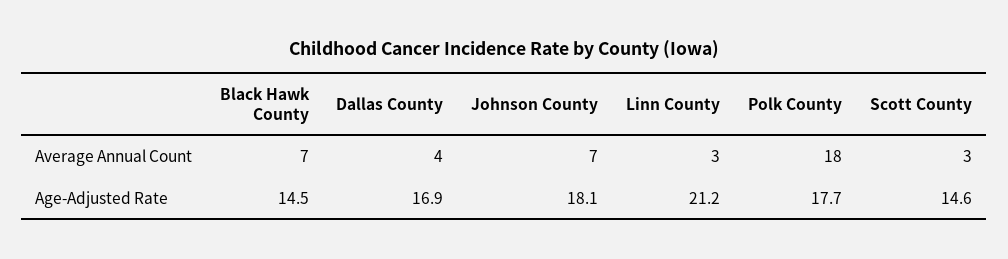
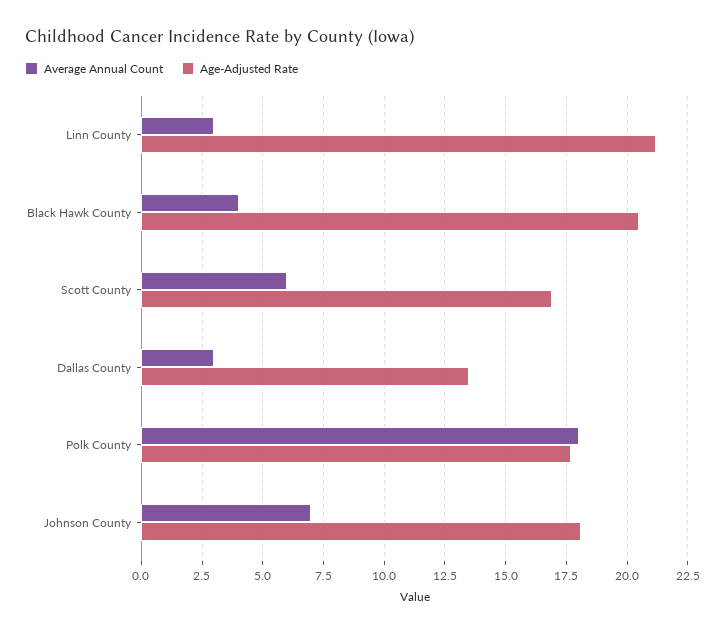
  {
    "Average Annual Count": {
-     "Black Hawk County": 7,
+     "Black Hawk County": 4,
-     "Dallas County": 4,
+     "Dallas County": 3,
      "Johnson County": 7,
      "Linn County": 3,
      "Polk County": 18,
-     "Scott County": 3
+     "Scott County": 6
    },
    "Age-Adjusted Rate": {
-     "Black Hawk County": 14.5,
+     "Black Hawk County": 20.5,
-     "Dallas County": 16.9,
+     "Dallas County": 13.5,
      "Johnson County": 18.1,
      "Linn County": 21.2,
      "Polk County": 17.7,
-     "Scott County": 14.6
+     "Scott County": 17
    }
  }

